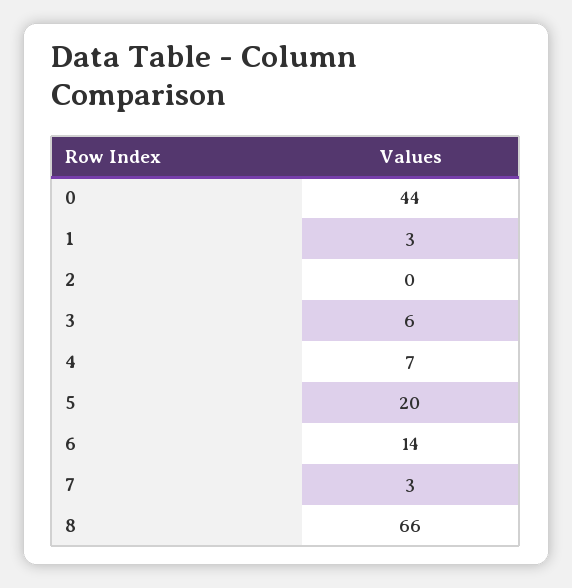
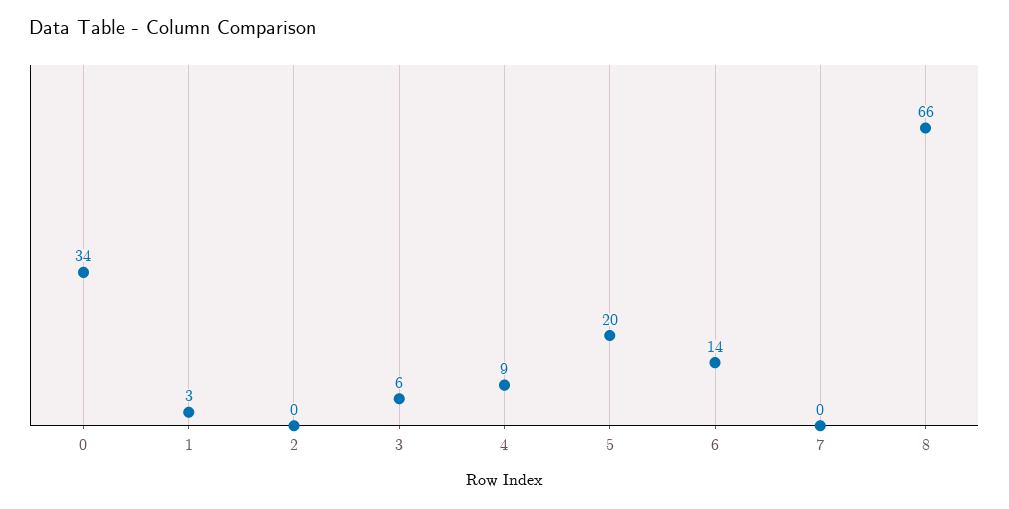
  {
-   "0": 44,
+   "0": 34,
    "1": 3,
    "2": 0,
    "3": 6,
-   "4": 7,
+   "4": 9,
    "5": 20,
    "6": 14,
-   "7": 3,
+   "7": 0,
    "8": 66
  }

